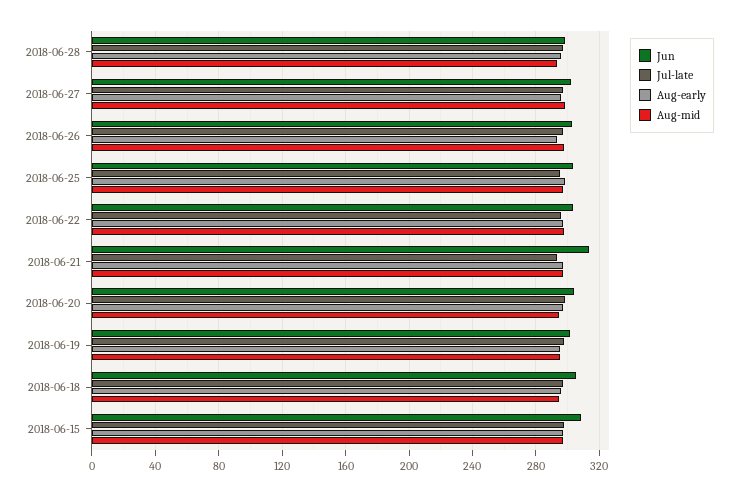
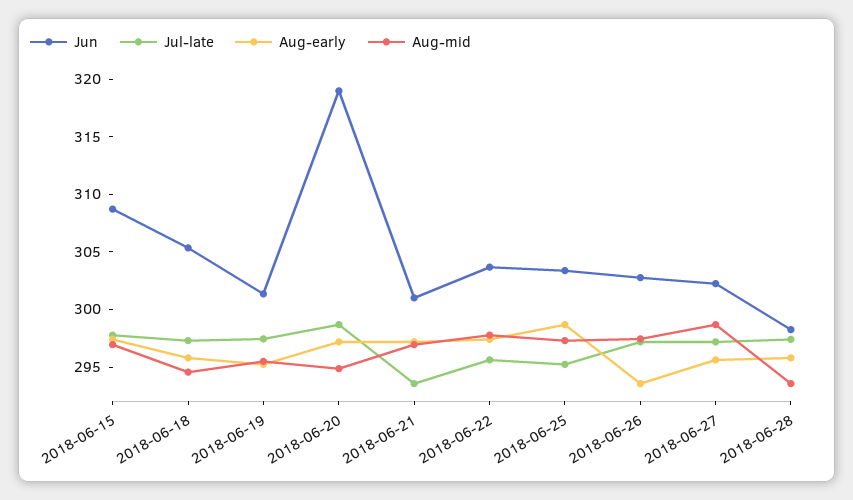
  {
    "Jun": {
      "2018-06-28": 298,
      "2018-06-27": 302,
      "2018-06-26": 303,
      "2018-06-25": 303,
      "2018-06-22": 304,
-     "2018-06-21": 315,
+     "2018-06-21": 301,
-     "2018-06-20": 305,
+     "2018-06-20": 319,
      "2018-06-19": 301,
      "2018-06-18": 305,
      "2018-06-15": 309
    },
    "Jul-late": {
      "2018-06-28": 297,
      "2018-06-27": 297,
      "2018-06-26": 297,
      "2018-06-25": 295,
      "2018-06-22": 296,
      "2018-06-21": 294,
      "2018-06-20": 299,
      "2018-06-19": 297,
      "2018-06-18": 297,
      "2018-06-15": 298
    },
    "Aug-early": {
      "2018-06-28": 296,
      "2018-06-27": 296,
      "2018-06-26": 294,
      "2018-06-25": 299,
      "2018-06-22": 297,
      "2018-06-21": 297,
      "2018-06-20": 297,
      "2018-06-19": 295,
      "2018-06-18": 296,
      "2018-06-15": 297
    },
    "Aug-mid": {
      "2018-06-28": 294,
      "2018-06-27": 299,
      "2018-06-26": 297,
      "2018-06-25": 297,
      "2018-06-22": 298,
      "2018-06-21": 297,
      "2018-06-20": 295,
      "2018-06-19": 295,
      "2018-06-18": 295,
      "2018-06-15": 297
    }
  }

